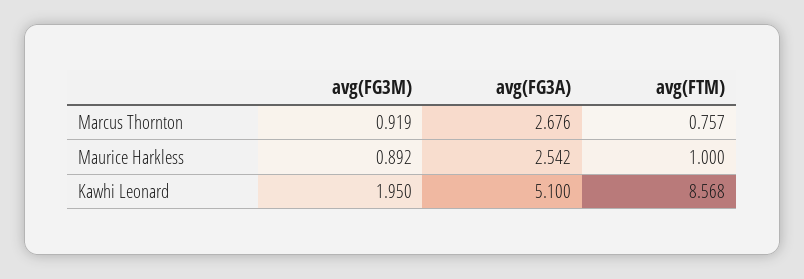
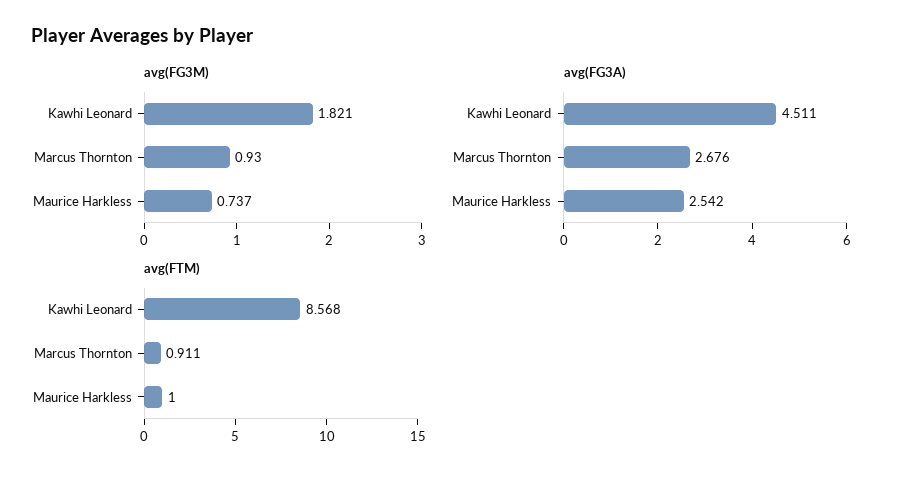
  {
    "avg(FG3M)": {
-     "Marcus Thornton": 0.919,
+     "Marcus Thornton": 0.93,
-     "Maurice Harkless": 0.892,
+     "Maurice Harkless": 0.737,
-     "Kawhi Leonard": 1.95
+     "Kawhi Leonard": 1.821
    },
    "avg(FG3A)": {
      "Marcus Thornton": 2.676,
      "Maurice Harkless": 2.542,
-     "Kawhi Leonard": 5.1
+     "Kawhi Leonard": 4.511
    },
    "avg(FTM)": {
-     "Marcus Thornton": 0.757,
+     "Marcus Thornton": 0.911,
      "Maurice Harkless": 1,
      "Kawhi Leonard": 8.568
    }
  }

